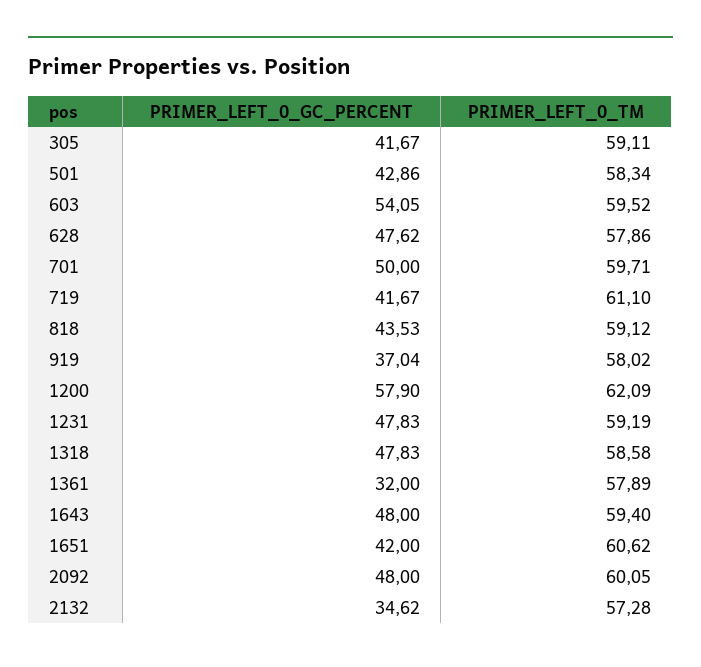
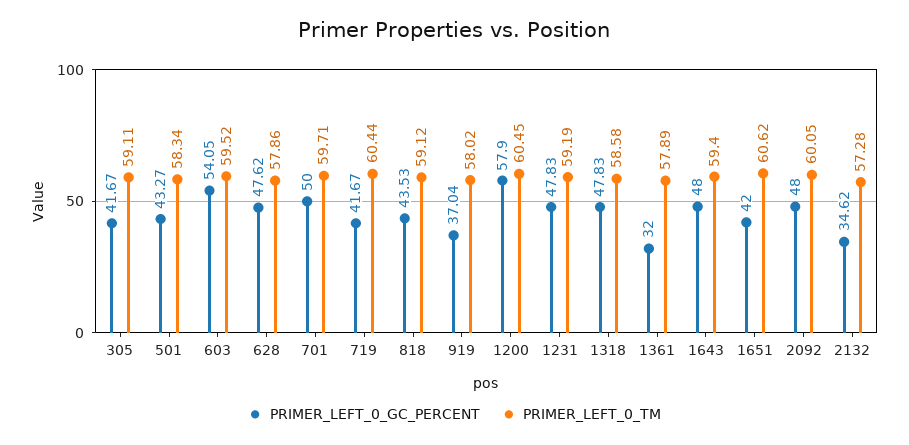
  {
    "PRIMER_LEFT_0_GC_PERCENT": {
      "305": 41.67,
-     "501": 42.86,
+     "501": 43.27,
      "603": 54.05,
      "628": 47.62,
      "701": 50,
      "719": 41.67,
      "818": 43.53,
      "919": 37.04,
      "1200": 57.9,
      "1231": 47.83,
      "1318": 47.83,
      "1361": 32,
      "1643": 48,
      "1651": 42,
      "2092": 48,
      "2132": 34.62
    },
    "PRIMER_LEFT_0_TM": {
      "305": 59.11,
      "501": 58.34,
      "603": 59.52,
      "628": 57.86,
      "701": 59.71,
-     "719": 61.1,
+     "719": 60.44,
      "818": 59.12,
      "919": 58.02,
-     "1200": 62.09,
+     "1200": 60.45,
      "1231": 59.19,
      "1318": 58.58,
      "1361": 57.89,
      "1643": 59.4,
      "1651": 60.62,
      "2092": 60.05,
      "2132": 57.28
    }
  }

